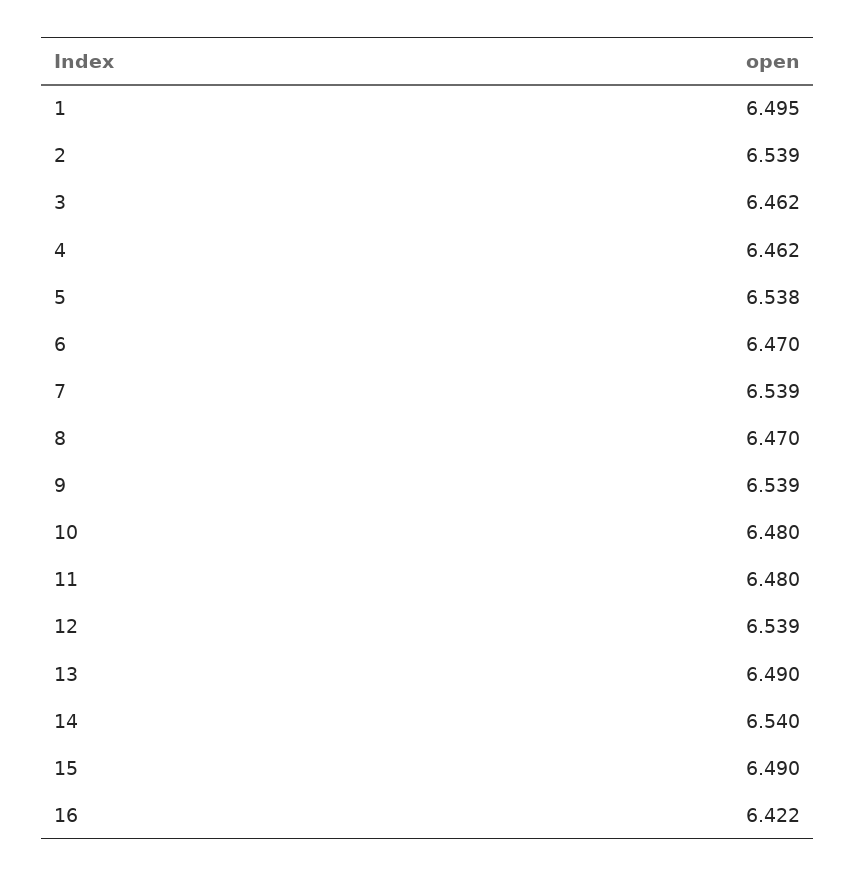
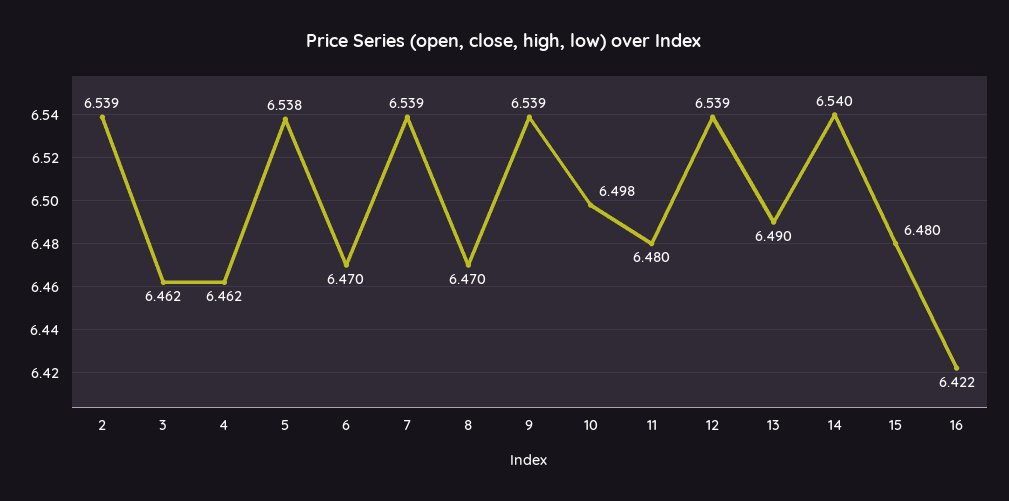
  {
-   "1": 6.495,
    "2": 6.539,
    "3": 6.462,
    "4": 6.462,
    "5": 6.538,
    "6": 6.47,
    "7": 6.539,
    "8": 6.47,
    "9": 6.539,
-   "10": 6.48,
+   "10": 6.498,
    "11": 6.48,
    "12": 6.539,
    "13": 6.49,
    "14": 6.54,
-   "15": 6.49,
+   "15": 6.48,
    "16": 6.422
  }

